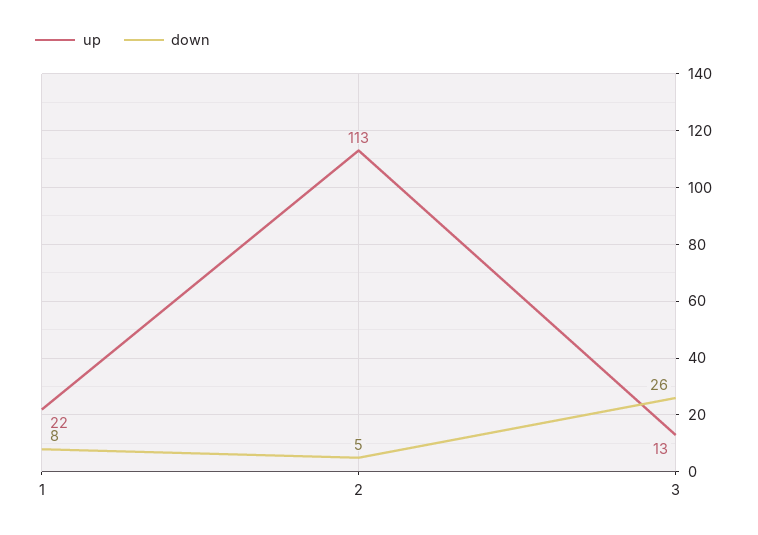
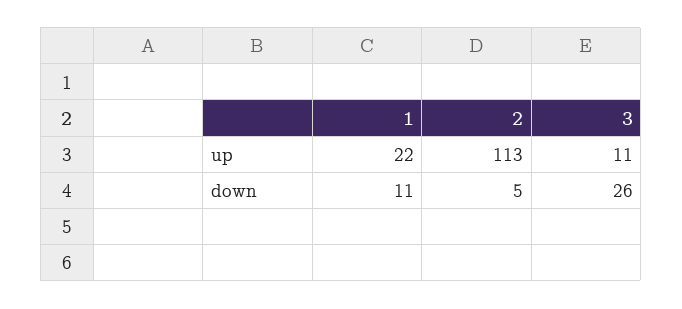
  {
    "up": {
      "1": 22,
      "2": 113,
-     "3": 13
+     "3": 11
    },
    "down": {
-     "1": 8,
+     "1": 11,
      "2": 5,
      "3": 26
    }
  }

